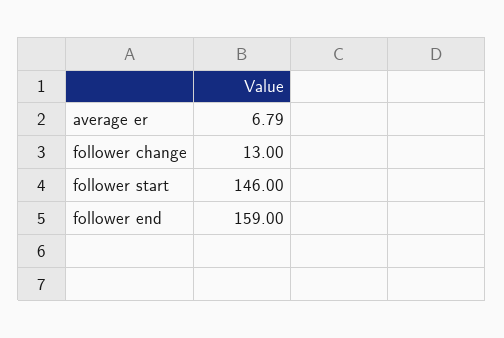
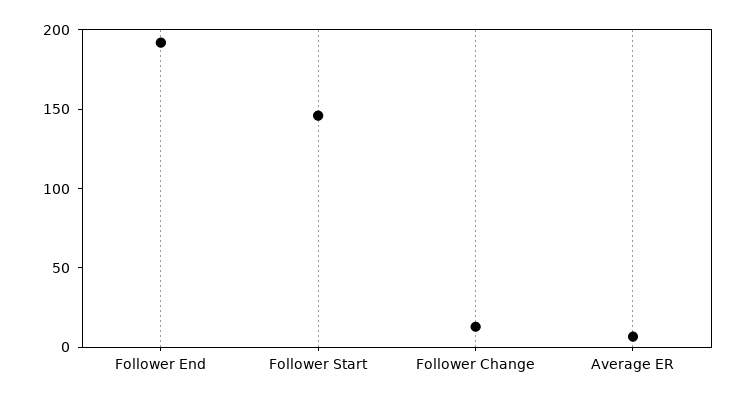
  {
    "average er": 6.79,
    "follower change": 13,
    "follower start": 146,
-   "follower end": 159
+   "follower end": 190
  }

